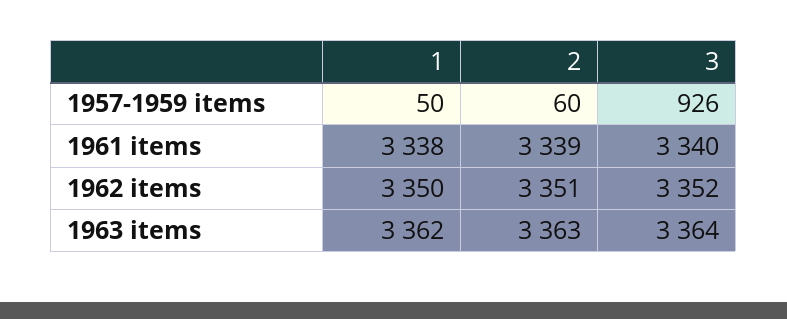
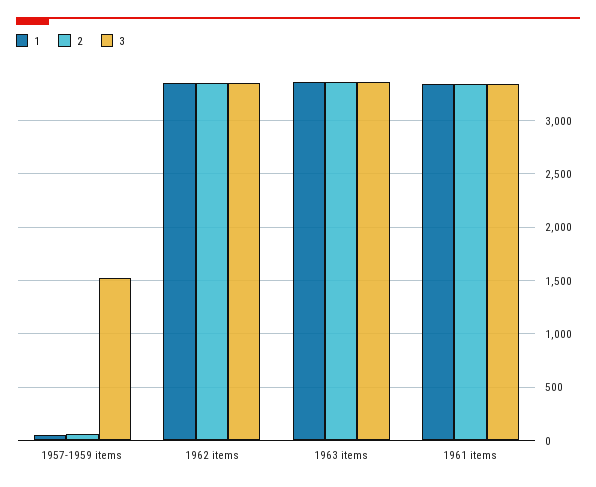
  {
    "1": {
      "1957-1959 items": 50,
      "1961 items": 3338,
      "1962 items": 3350,
      "1963 items": 3362
    },
    "2": {
      "1957-1959 items": 60,
      "1961 items": 3339,
      "1962 items": 3351,
      "1963 items": 3363
    },
    "3": {
-     "1957-1959 items": 926,
+     "1957-1959 items": 1500,
      "1961 items": 3340,
      "1962 items": 3352,
      "1963 items": 3364
    }
  }

